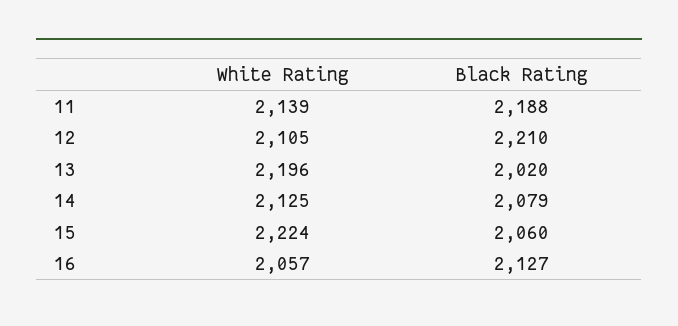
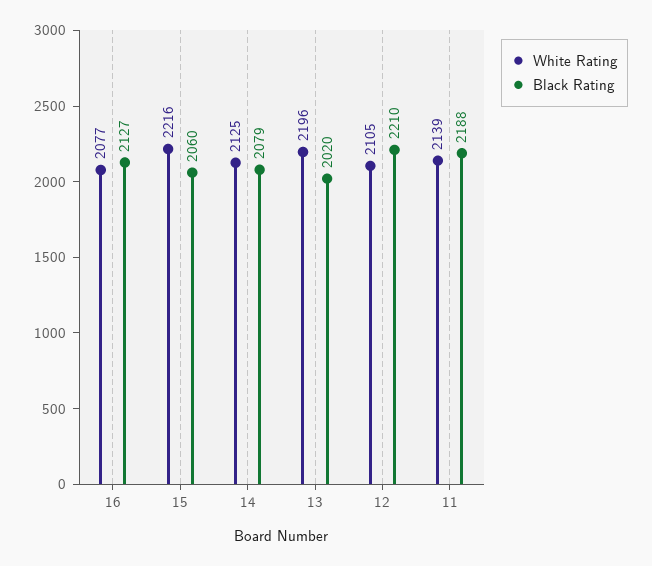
  {
    "White Rating": {
      "11": 2139,
      "12": 2105,
      "13": 2196,
      "14": 2125,
-     "15": 2224,
+     "15": 2216,
-     "16": 2057
+     "16": 2077
    },
    "Black Rating": {
      "11": 2188,
      "12": 2210,
      "13": 2020,
      "14": 2079,
      "15": 2060,
      "16": 2127
    }
  }

